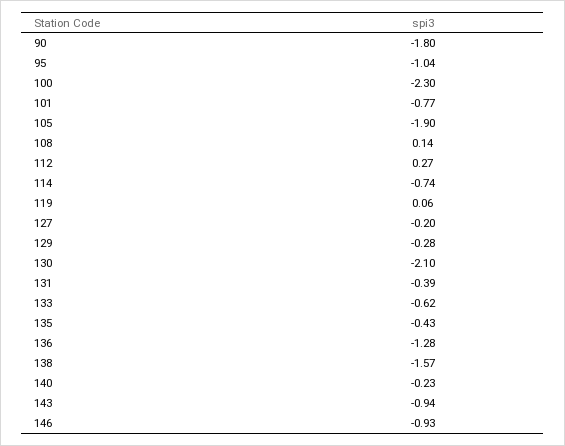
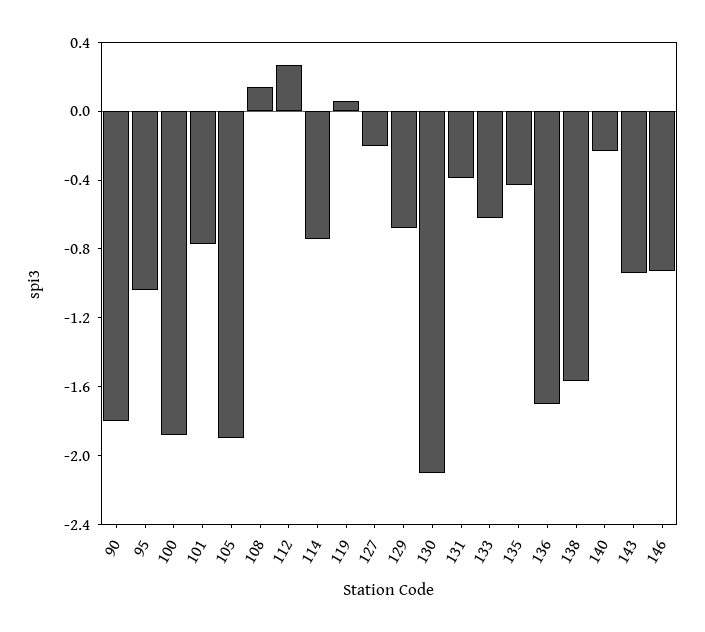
  {
    "90": -1.8,
    "95": -1.04,
-   "100": -2.3,
+   "100": -1.9,
    "101": -0.77,
    "105": -1.9,
    "108": 0.14,
    "112": 0.27,
    "114": -0.74,
    "119": 0.06,
    "127": -0.2,
-   "129": -0.28,
+   "129": -0.7,
    "130": -2.1,
    "131": -0.39,
    "133": -0.62,
    "135": -0.43,
-   "136": -1.28,
+   "136": -1.7,
    "138": -1.57,
    "140": -0.23,
    "143": -0.94,
    "146": -0.93
  }

